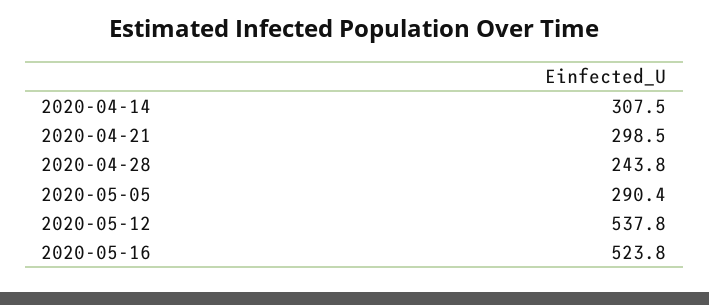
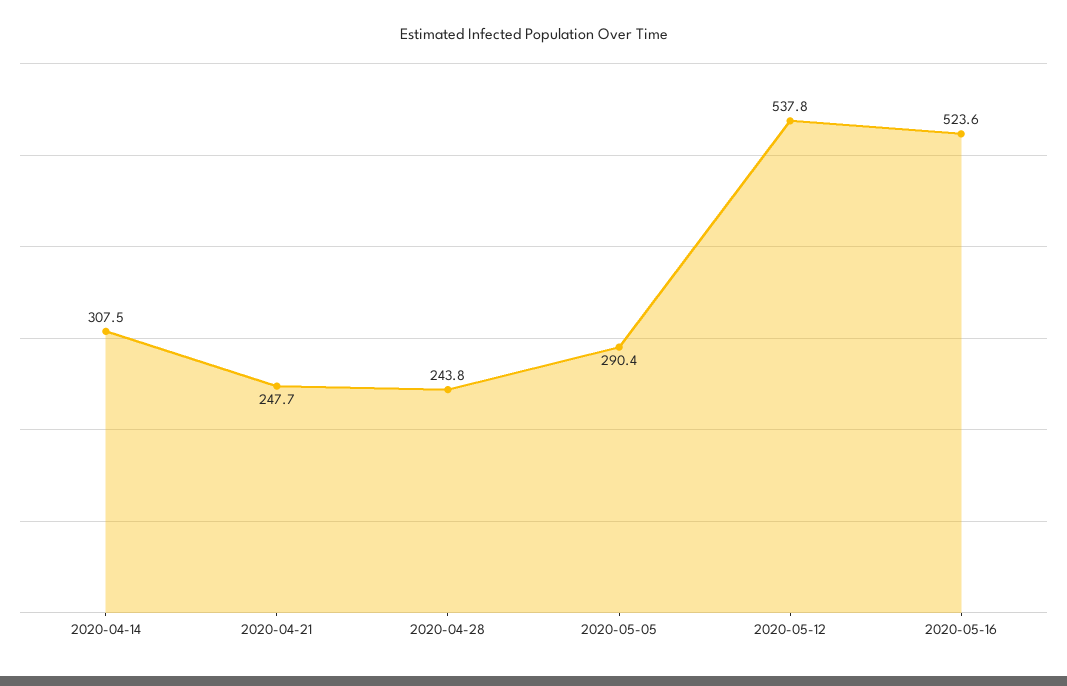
  {
    "2020-04-14": 307.5,
-   "2020-04-21": 298.5,
+   "2020-04-21": 247.7,
    "2020-04-28": 243.8,
    "2020-05-05": 290.4,
    "2020-05-12": 537.8,
-   "2020-05-16": 523.8
+   "2020-05-16": 523.6
  }

